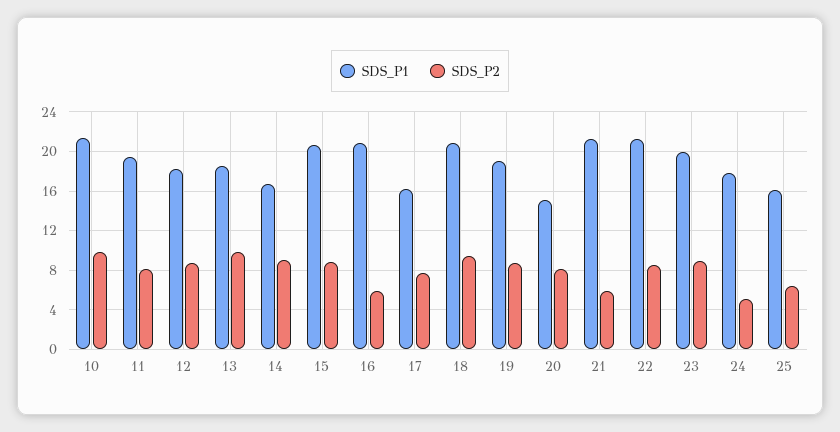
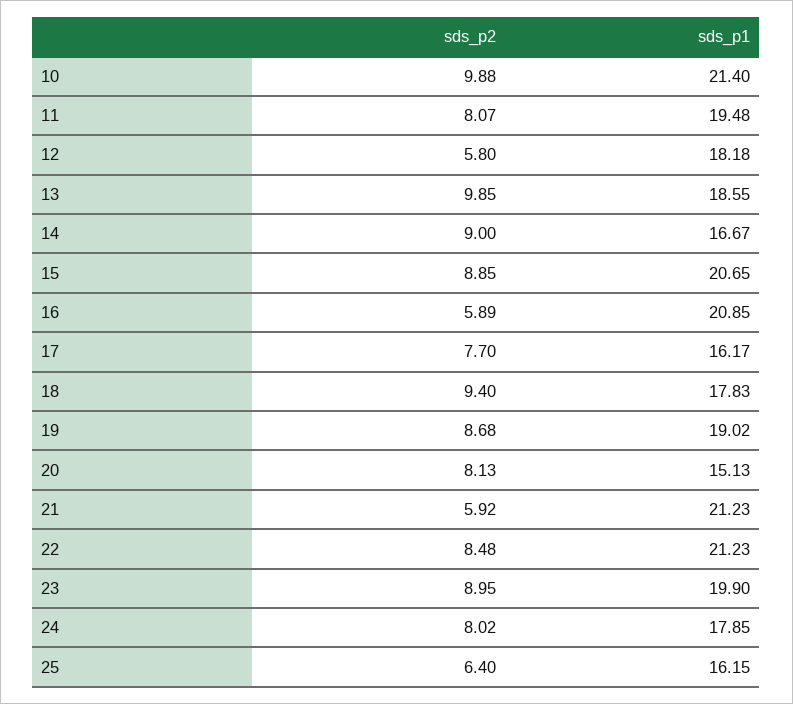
  {
    "SDS_P1": {
      "10": 21.4,
      "11": 19.48,
      "12": 18.18,
      "13": 18.55,
      "14": 16.67,
      "15": 20.65,
      "16": 20.85,
      "17": 16.17,
-     "18": 21,
+     "18": 17.83,
      "19": 19.02,
      "20": 15.13,
      "21": 21.23,
      "22": 21.23,
      "23": 19.9,
      "24": 17.85,
      "25": 16.15
    },
    "SDS_P2": {
      "10": 9.88,
      "11": 8.07,
-     "12": 9,
+     "12": 5.8,
      "13": 9.85,
      "14": 9,
      "15": 8.85,
      "16": 5.89,
      "17": 7.7,
      "18": 9.4,
      "19": 8.68,
      "20": 8.13,
      "21": 5.92,
      "22": 8.48,
      "23": 8.95,
-     "24": 5,
+     "24": 8.02,
      "25": 6.4
    }
  }

